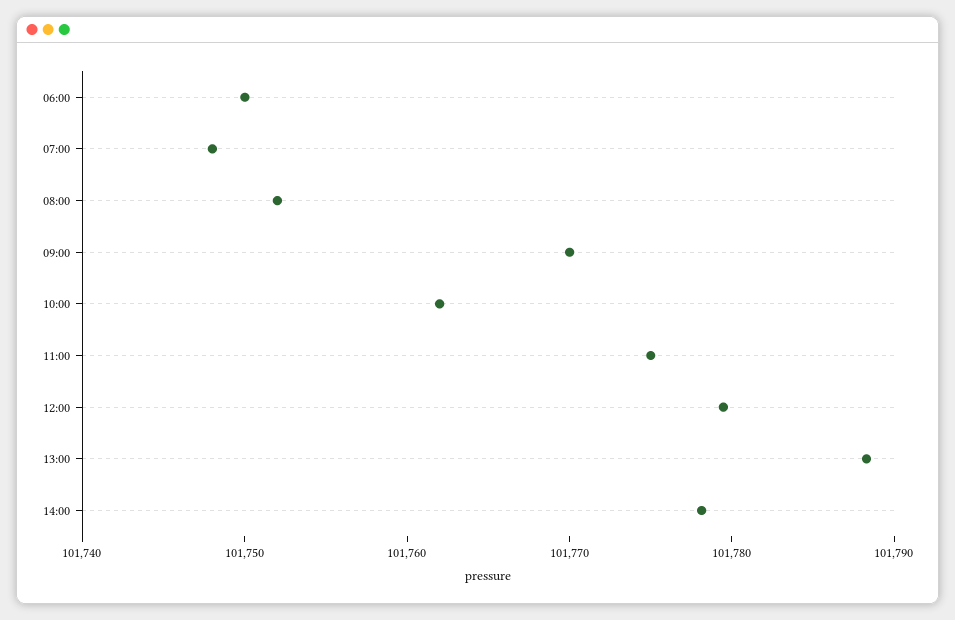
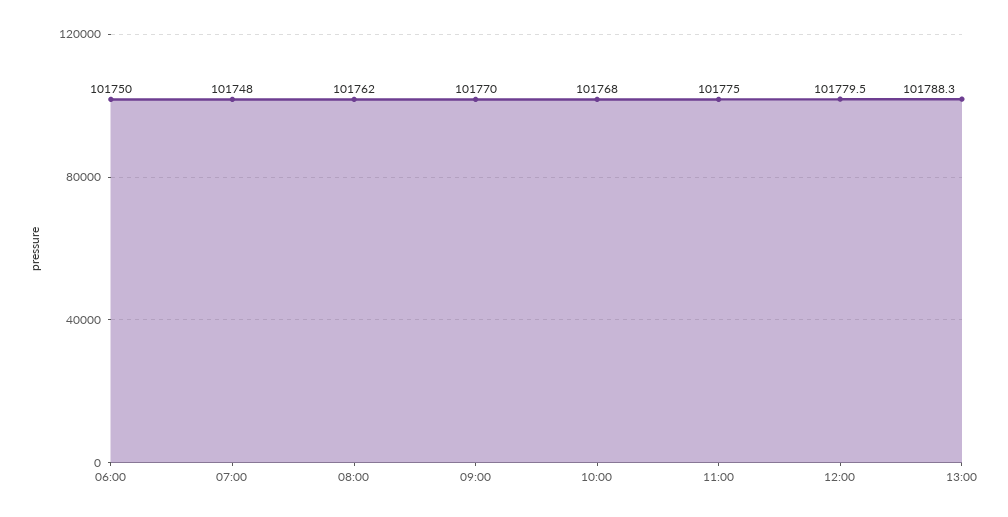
  {
    "06:00": 101750,
    "07:00": 101748,
-   "08:00": 101752,
+   "08:00": 101762,
    "09:00": 101770,
-   "10:00": 101762,
+   "10:00": 101768,
    "11:00": 101775,
    "12:00": 101779.5,
-   "13:00": 101788.3,
+   "13:00": 101788.3
-   "14:00": 101778
  }

